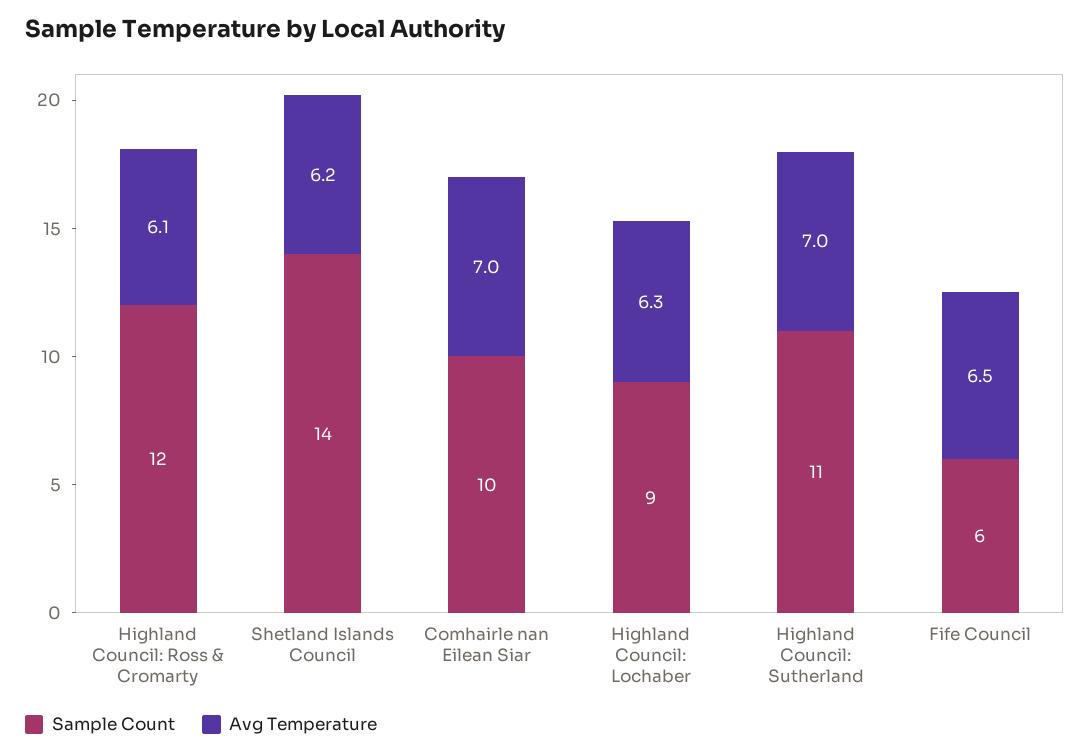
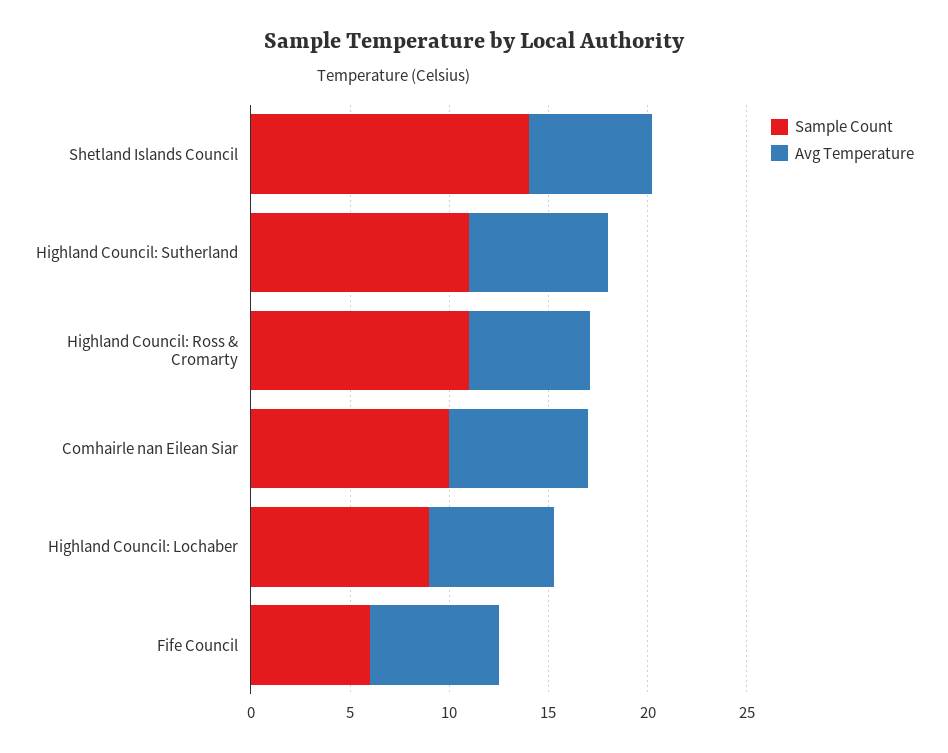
  {
    "Sample Count": {
-     "Highland Council: Ross & Cromarty": 12,
+     "Highland Council: Ross & Cromarty": 11,
      "Shetland Islands Council": 14,
      "Comhairle nan Eilean Siar": 10,
      "Highland Council: Lochaber": 9,
      "Highland Council: Sutherland": 11,
      "Fife Council": 6
    },
    "Avg Temperature": {
      "Highland Council: Ross & Cromarty": 6.1,
      "Shetland Islands Council": 6.2,
      "Comhairle nan Eilean Siar": 7,
      "Highland Council: Lochaber": 6.3,
      "Highland Council: Sutherland": 7,
      "Fife Council": 6.5
    }
  }

